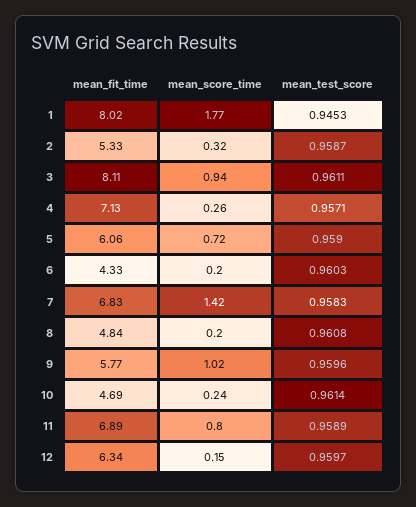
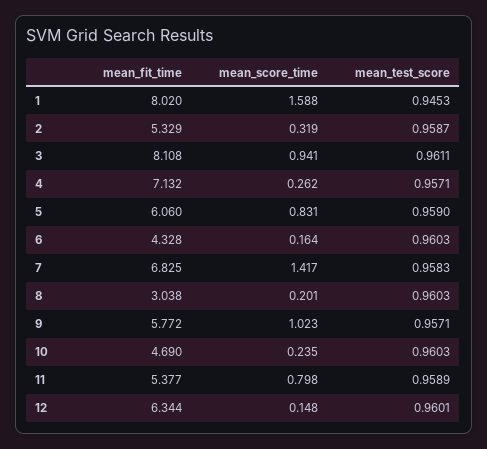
  {
    "mean_fit_time": {
      "1": 8.02,
      "2": 5.329,
      "3": 8.108,
      "4": 7.132,
      "5": 6.06,
      "6": 4.328,
      "7": 6.825,
-     "8": 4.84,
+     "8": 3.038,
      "9": 5.772,
      "10": 4.69,
-     "11": 6.89,
+     "11": 5.377,
      "12": 6.344
    },
    "mean_score_time": {
-     "1": 1.77,
+     "1": 1.588,
      "2": 0.319,
      "3": 0.941,
      "4": 0.262,
-     "5": 0.72,
+     "5": 0.831,
-     "6": 0.2,
+     "6": 0.164,
      "7": 1.417,
      "8": 0.201,
      "9": 1.023,
      "10": 0.235,
      "11": 0.798,
      "12": 0.148
    },
    "mean_test_score": {
      "1": 0.9453,
      "2": 0.9587,
      "3": 0.9611,
      "4": 0.9571,
      "5": 0.959,
      "6": 0.9603,
      "7": 0.9583,
-     "8": 0.9608,
+     "8": 0.9603,
-     "9": 0.9596,
+     "9": 0.9571,
-     "10": 0.9614,
+     "10": 0.9603,
      "11": 0.9589,
-     "12": 0.9597
+     "12": 0.9601
    }
  }

